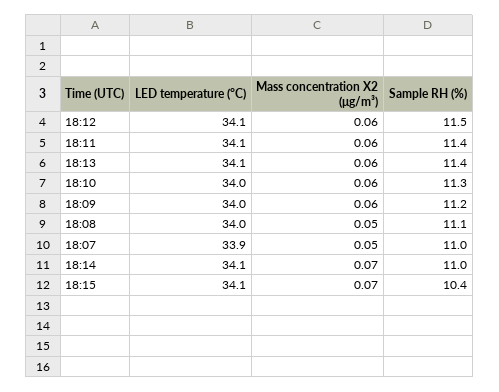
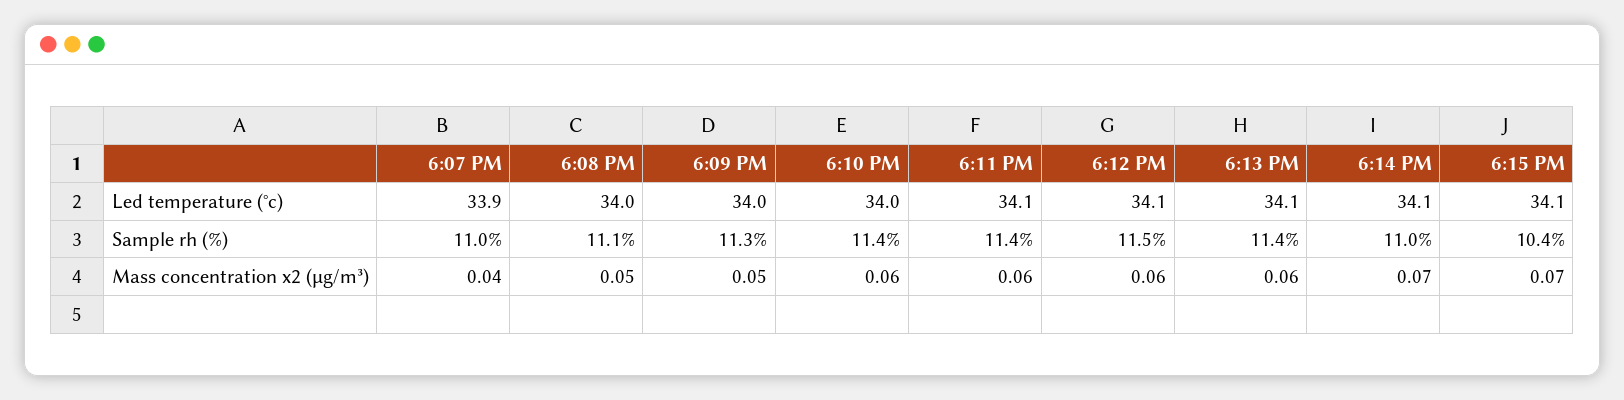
  {
    "LED temperature (°C)": {
      "18:12": 34.1,
      "18:11": 34.1,
      "18:13": 34.1,
      "18:10": 34,
      "18:09": 34,
      "18:08": 34,
      "18:07": 33.9,
      "18:14": 34.1,
      "18:15": 34.1
    },
    "Mass concentration X2 (μg/m³)": {
      "18:12": 0.06,
      "18:11": 0.06,
      "18:13": 0.06,
      "18:10": 0.06,
-     "18:09": 0.06,
+     "18:09": 0.05,
      "18:08": 0.05,
-     "18:07": 0.05,
+     "18:07": 0.04,
      "18:14": 0.07,
      "18:15": 0.07
    },
    "Sample RH (%)": {
      "18:12": 11.5,
      "18:11": 11.4,
      "18:13": 11.4,
-     "18:10": 11.3,
+     "18:10": 11.4,
-     "18:09": 11.2,
+     "18:09": 11.3,
      "18:08": 11.1,
      "18:07": 11,
      "18:14": 11,
      "18:15": 10.4
    }
  }

